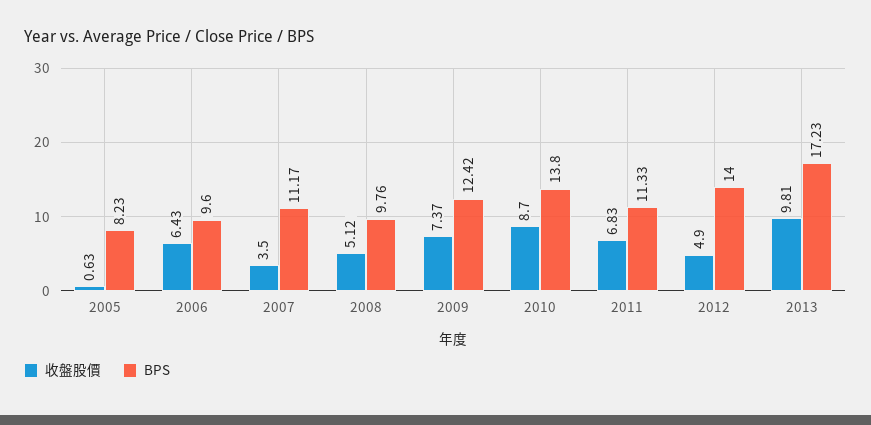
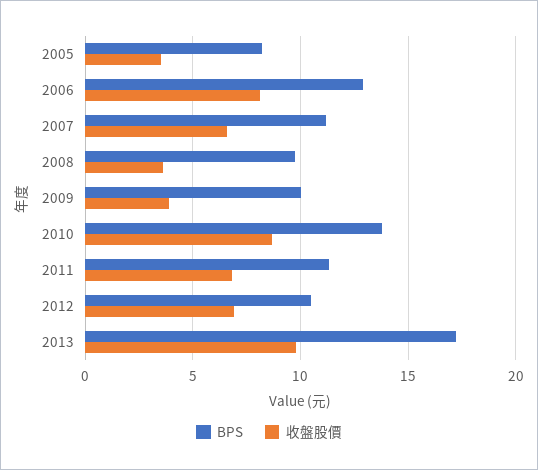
  {
    "收盤股價": {
-     "2005": 0.63,
+     "2005": 3.5,
-     "2006": 6.43,
+     "2006": 8,
-     "2007": 3.5,
+     "2007": 6.5,
-     "2008": 5.12,
+     "2008": 3.5,
-     "2009": 7.37,
+     "2009": 4,
      "2010": 8.7,
      "2011": 6.83,
-     "2012": 4.9,
+     "2012": 7,
      "2013": 9.81
    },
    "BPS": {
      "2005": 8.23,
-     "2006": 9.6,
+     "2006": 13,
      "2007": 11.17,
      "2008": 9.76,
-     "2009": 12.42,
+     "2009": 10,
      "2010": 13.8,
      "2011": 11.33,
-     "2012": 14,
+     "2012": 10.5,
      "2013": 17.23
    }
  }

